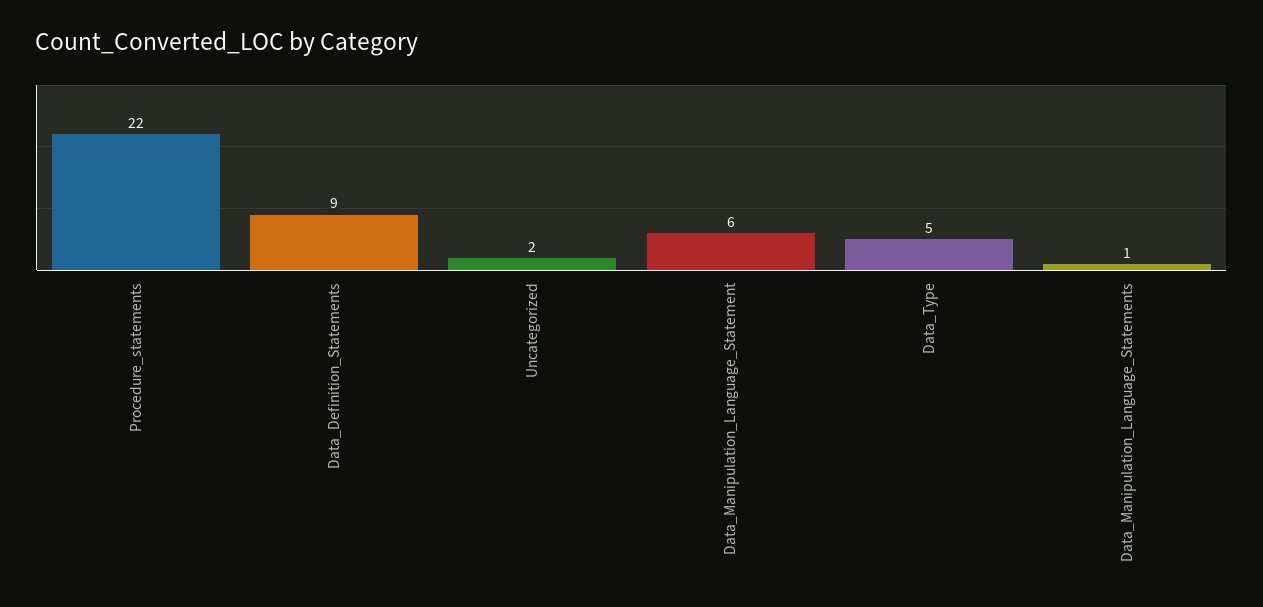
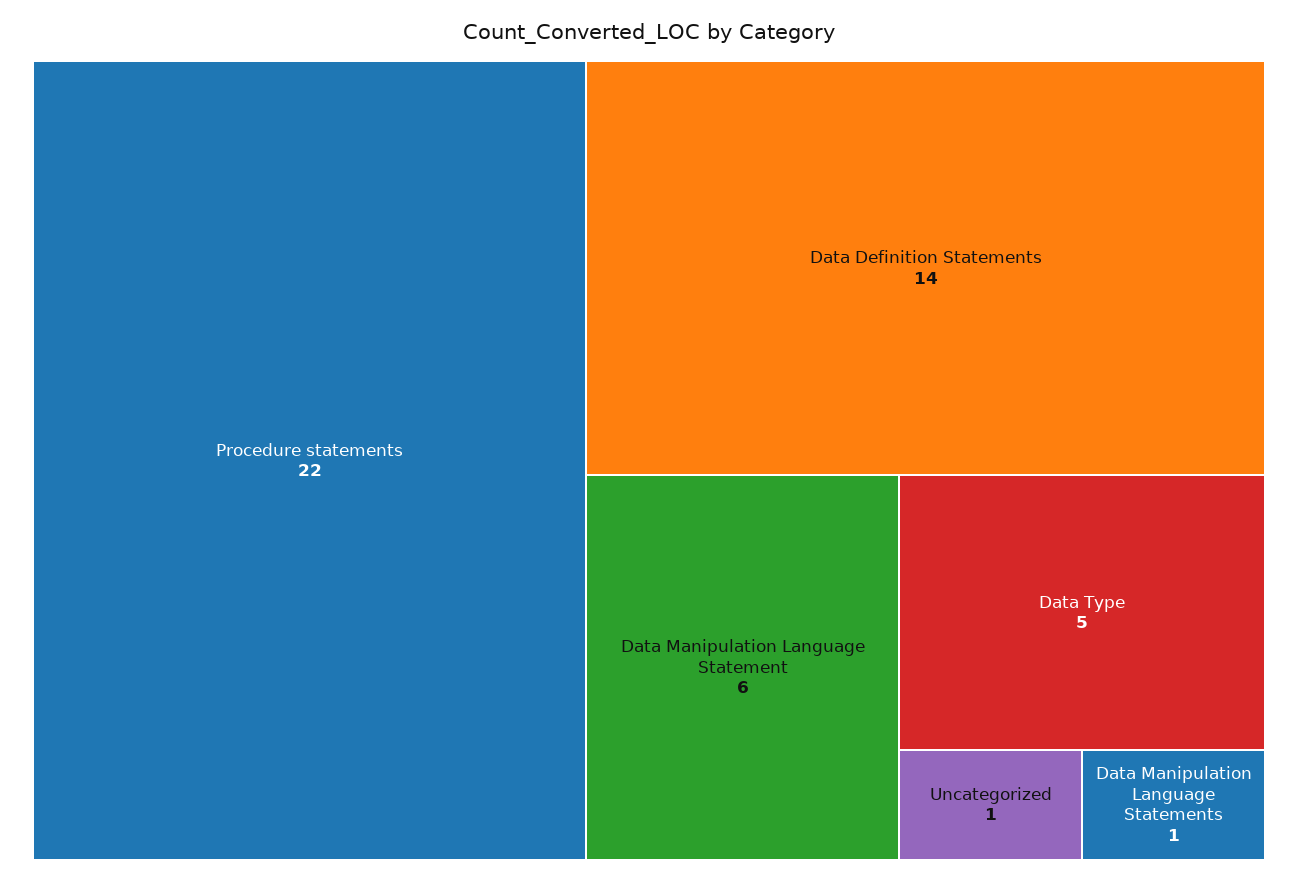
  {
    "Procedure_statements": 22,
-   "Data_Definition_Statements": 9,
+   "Data_Definition_Statements": 14,
-   "Uncategorized": 2,
+   "Uncategorized": 1,
    "Data_Manipulation_Language_Statement": 6,
    "Data_Type": 5,
    "Data_Manipulation_Language_Statements": 1
  }

